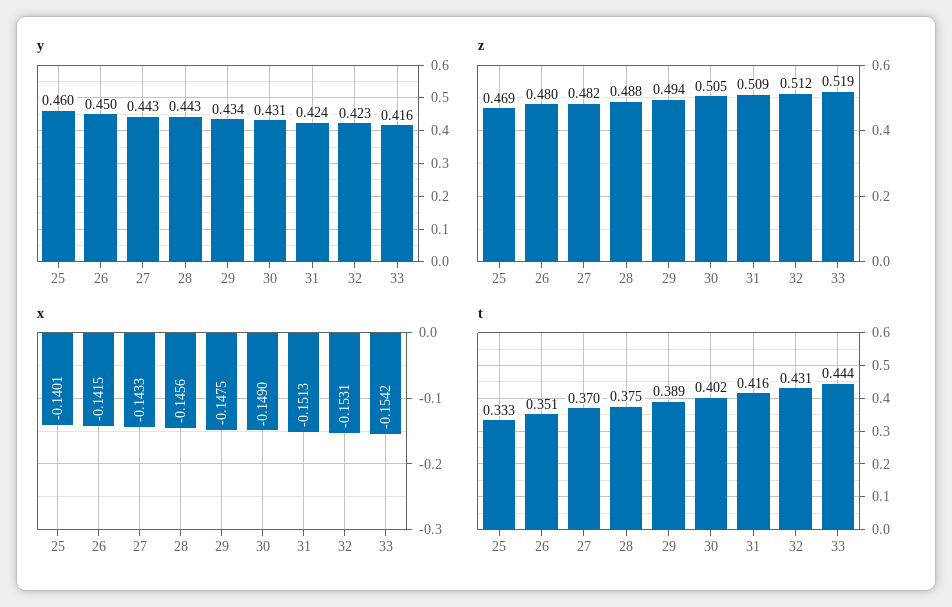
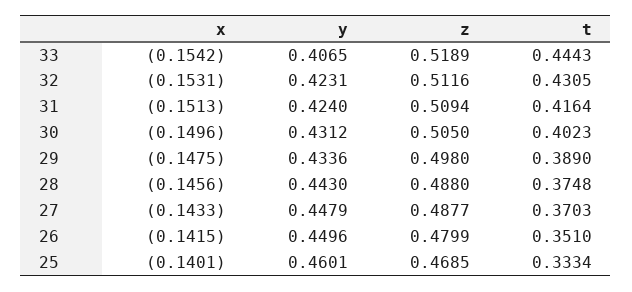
  {
    "y": {
      "25": 0.4601,
      "26": 0.4496,
-     "27": 0.443,
+     "27": 0.4479,
      "28": 0.443,
      "29": 0.4336,
      "30": 0.4312,
      "31": 0.424,
      "32": 0.4231,
-     "33": 0.416
+     "33": 0.4065
    },
    "z": {
      "25": 0.4685,
      "26": 0.4799,
-     "27": 0.482,
+     "27": 0.4877,
      "28": 0.488,
-     "29": 0.494,
+     "29": 0.498,
      "30": 0.505,
      "31": 0.5094,
      "32": 0.5116,
      "33": 0.5189
    },
    "x": {
      "25": -0.1401,
      "26": -0.1415,
      "27": -0.1433,
      "28": -0.1456,
      "29": -0.1475,
-     "30": -0.149,
+     "30": -0.1496,
      "31": -0.1513,
      "32": -0.1531,
      "33": -0.1542
    },
    "t": {
      "25": 0.3334,
      "26": 0.351,
      "27": 0.3703,
      "28": 0.3748,
      "29": 0.389,
      "30": 0.4023,
      "31": 0.4164,
      "32": 0.4305,
      "33": 0.4443
    }
  }

